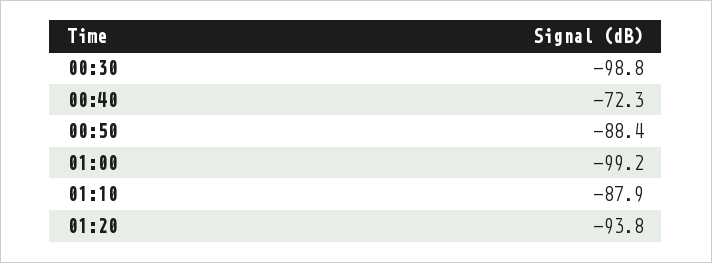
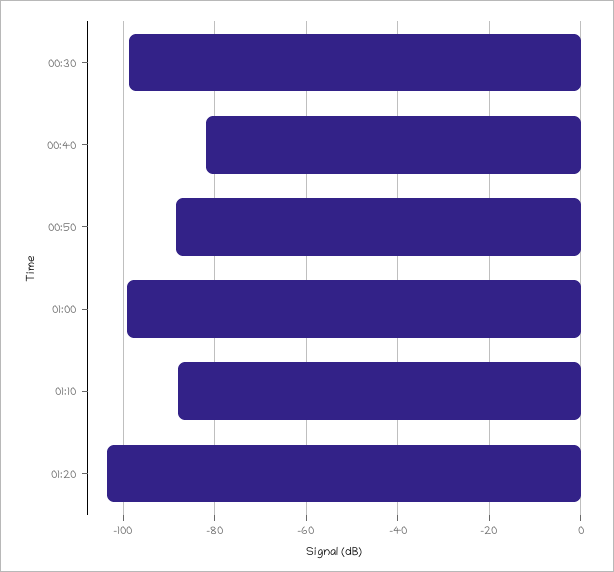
  {
    "00:30": -98.8,
-   "00:40": -72.3,
+   "00:40": -82,
    "00:50": -88.4,
    "01:00": -99.2,
    "01:10": -87.9,
-   "01:20": -93.8
+   "01:20": -104
  }

